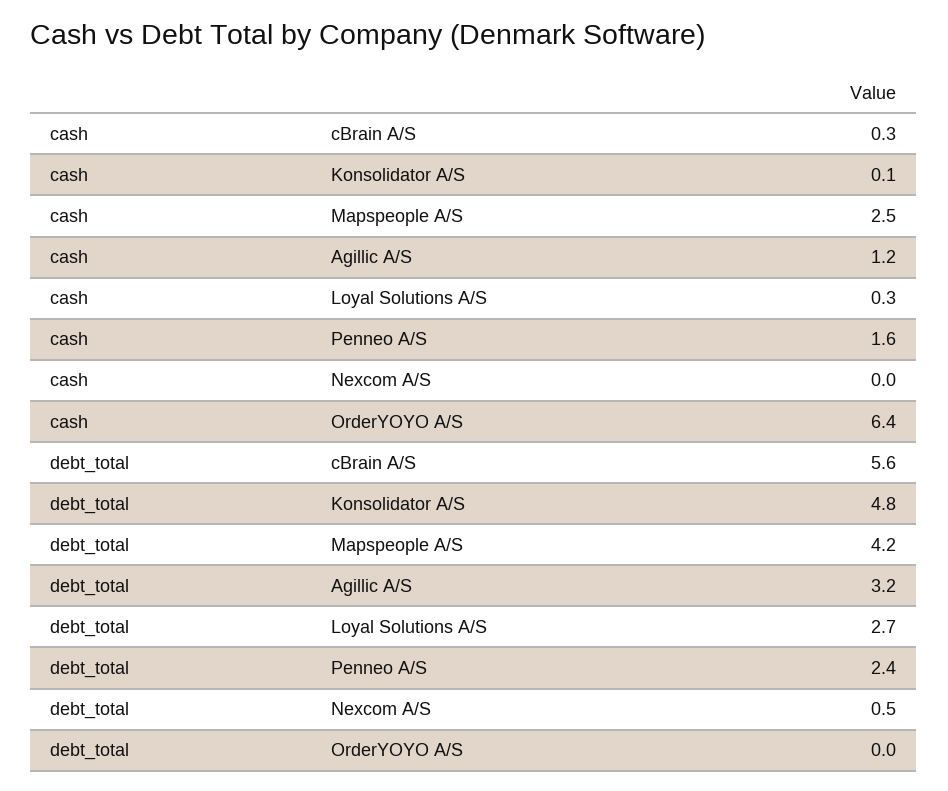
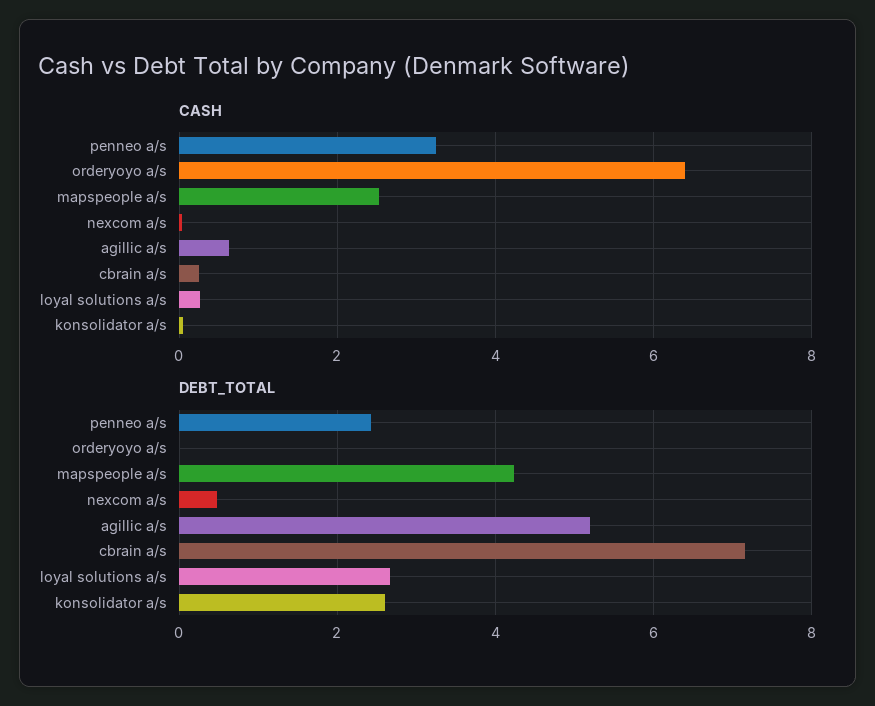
  {
    "cash": {
      "cBrain A/S": 0.3,
      "Konsolidator A/S": 0.1,
      "Mapspeople A/S": 2.5,
-     "Agillic A/S": 1.2,
+     "Agillic A/S": 0.6,
      "Loyal Solutions A/S": 0.3,
-     "Penneo A/S": 1.6,
+     "Penneo A/S": 3.2,
      "Nexcom A/S": 0,
      "OrderYOYO A/S": 6.4
    },
    "debt_total": {
-     "cBrain A/S": 5.6,
+     "cBrain A/S": 7.2,
-     "Konsolidator A/S": 4.8,
+     "Konsolidator A/S": 2.6,
      "Mapspeople A/S": 4.2,
-     "Agillic A/S": 3.2,
+     "Agillic A/S": 5.2,
      "Loyal Solutions A/S": 2.7,
      "Penneo A/S": 2.4,
      "Nexcom A/S": 0.5,
      "OrderYOYO A/S": 0
    }
  }

